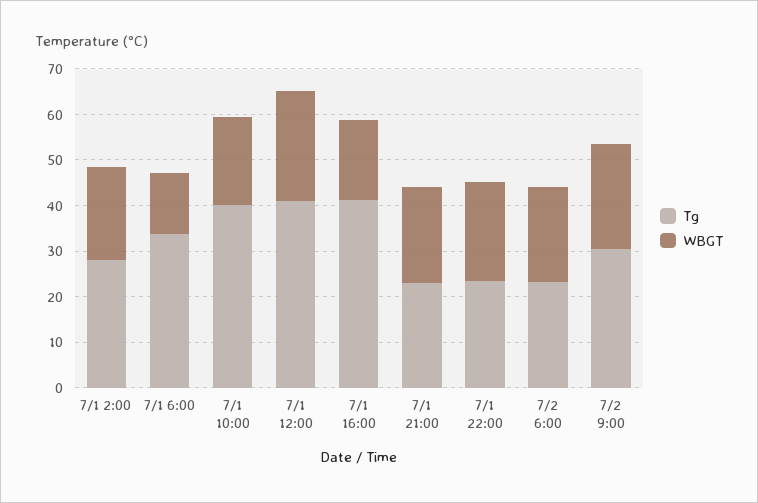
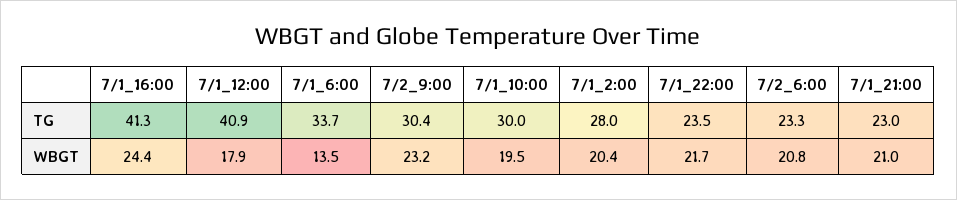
  {
    "Tg": {
      "7/1 2:00": 28,
      "7/1 6:00": 33.7,
-     "7/1 10:00": 40,
+     "7/1 10:00": 30,
      "7/1 12:00": 40.9,
      "7/1 16:00": 41.3,
      "7/1 21:00": 23,
      "7/1 22:00": 23.5,
      "7/2 6:00": 23.3,
      "7/2 9:00": 30.4
    },
    "WBGT": {
      "7/1 2:00": 20.4,
      "7/1 6:00": 13.5,
      "7/1 10:00": 19.5,
-     "7/1 12:00": 24,
+     "7/1 12:00": 17.9,
-     "7/1 16:00": 18,
+     "7/1 16:00": 24.4,
      "7/1 21:00": 21,
      "7/1 22:00": 21.7,
      "7/2 6:00": 20.8,
      "7/2 9:00": 23.2
    }
  }

